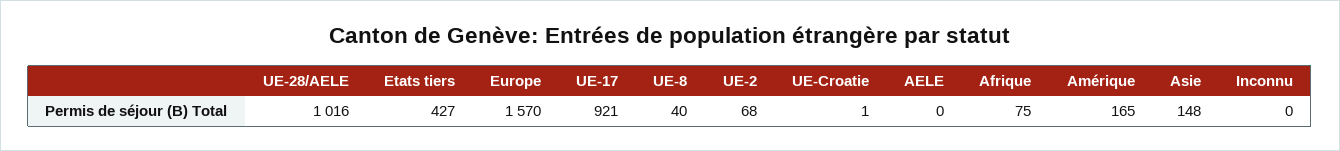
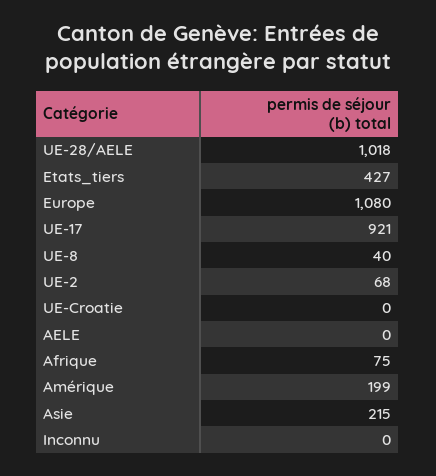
  {
-   "UE-28/AELE": 1016,
+   "UE-28/AELE": 1018,
    "Etats tiers": 427,
-   "Europe": 1570,
+   "Europe": 1080,
    "UE-17": 921,
    "UE-8": 40,
    "UE-2": 68,
-   "UE-Croatie": 1,
+   "UE-Croatie": 0,
    "AELE": 0,
    "Afrique": 75,
-   "Amérique": 165,
+   "Amérique": 199,
-   "Asie": 148,
+   "Asie": 215,
    "Inconnu": 0
  }

